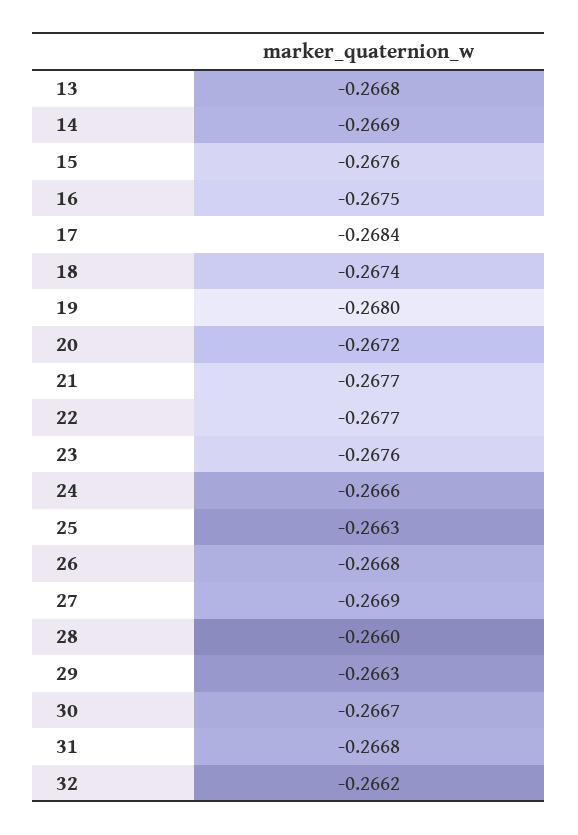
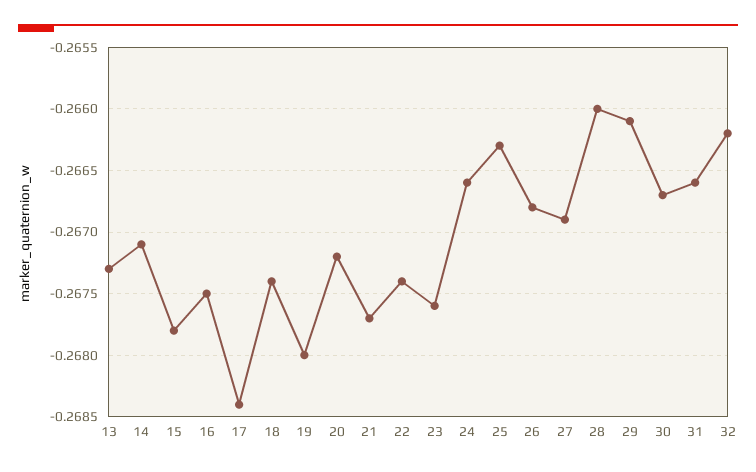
  {
-   "13": -0.2668,
+   "13": -0.2673,
-   "14": -0.2669,
+   "14": -0.2671,
-   "15": -0.2676,
+   "15": -0.2678,
    "16": -0.2675,
    "17": -0.2684,
    "18": -0.2674,
    "19": -0.268,
    "20": -0.2672,
    "21": -0.2677,
-   "22": -0.2677,
+   "22": -0.2674,
    "23": -0.2676,
    "24": -0.2666,
    "25": -0.2663,
    "26": -0.2668,
    "27": -0.2669,
    "28": -0.266,
-   "29": -0.2663,
+   "29": -0.2661,
    "30": -0.2667,
-   "31": -0.2668,
+   "31": -0.2666,
    "32": -0.2662
  }

